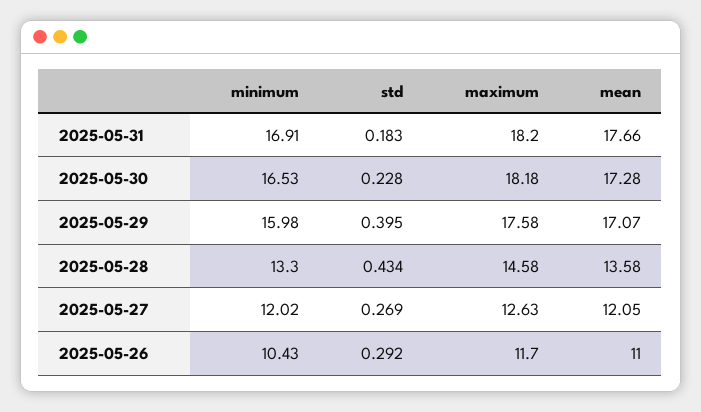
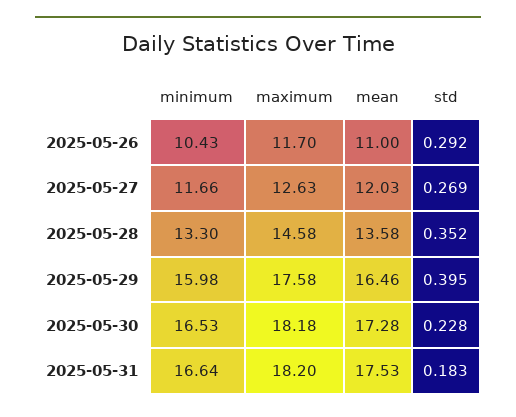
  {
    "minimum": {
-     "2025-05-31": 16.91,
+     "2025-05-31": 16.64,
      "2025-05-30": 16.53,
      "2025-05-29": 15.98,
      "2025-05-28": 13.3,
-     "2025-05-27": 12.02,
+     "2025-05-27": 11.66,
      "2025-05-26": 10.43
    },
    "std": {
      "2025-05-31": 0.183,
      "2025-05-30": 0.228,
      "2025-05-29": 0.395,
-     "2025-05-28": 0.434,
+     "2025-05-28": 0.352,
      "2025-05-27": 0.269,
      "2025-05-26": 0.292
    },
    "maximum": {
      "2025-05-31": 18.2,
      "2025-05-30": 18.18,
      "2025-05-29": 17.58,
      "2025-05-28": 14.58,
      "2025-05-27": 12.63,
      "2025-05-26": 11.7
    },
    "mean": {
-     "2025-05-31": 17.66,
+     "2025-05-31": 17.53,
      "2025-05-30": 17.28,
-     "2025-05-29": 17.07,
+     "2025-05-29": 16.46,
      "2025-05-28": 13.58,
-     "2025-05-27": 12.05,
+     "2025-05-27": 12.03,
      "2025-05-26": 11
    }
  }

